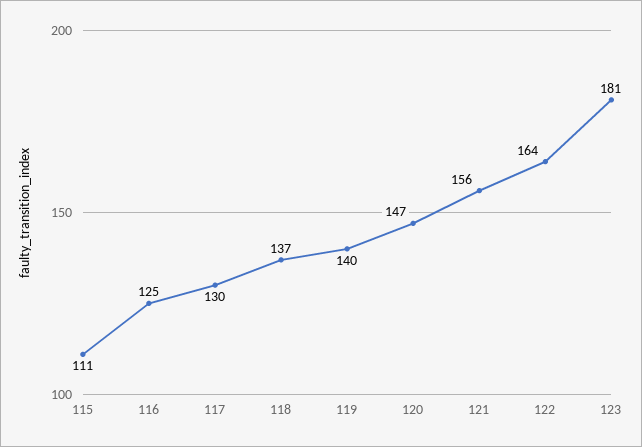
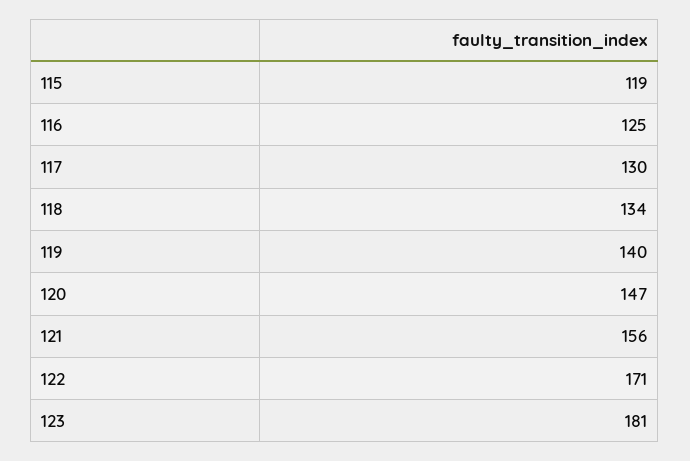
  {
-   "115": 111,
+   "115": 119,
    "116": 125,
    "117": 130,
-   "118": 137,
+   "118": 134,
    "119": 140,
    "120": 147,
    "121": 156,
-   "122": 164,
+   "122": 171,
    "123": 181
  }

